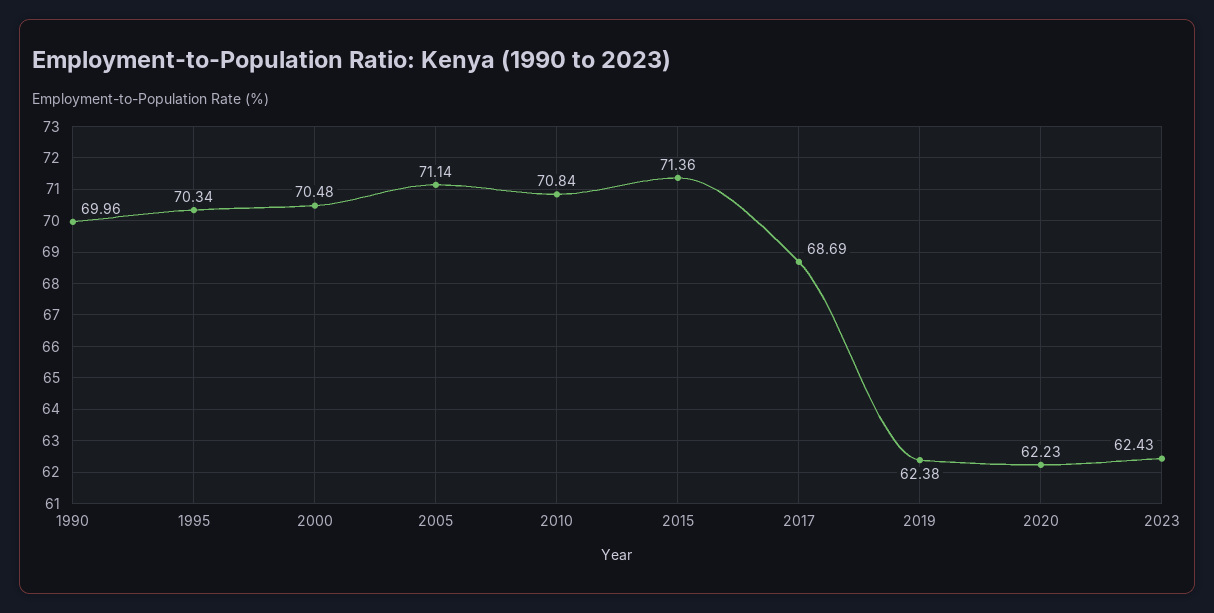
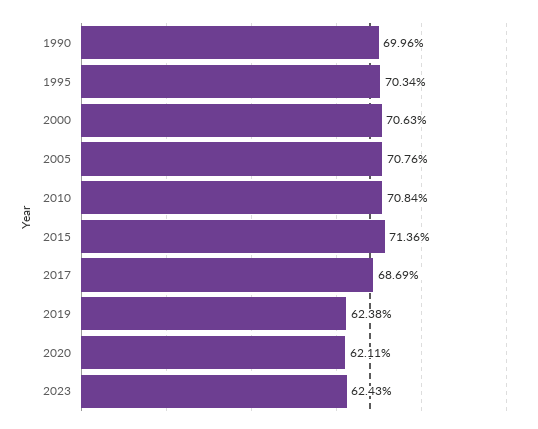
  {
    "1990": 69.96,
    "1995": 70.34,
-   "2000": 70.48,
+   "2000": 70.63,
-   "2005": 71.14,
+   "2005": 70.76,
    "2010": 70.84,
    "2015": 71.36,
    "2017": 68.69,
    "2019": 62.38,
-   "2020": 62.23,
+   "2020": 62.11,
    "2023": 62.43
  }

